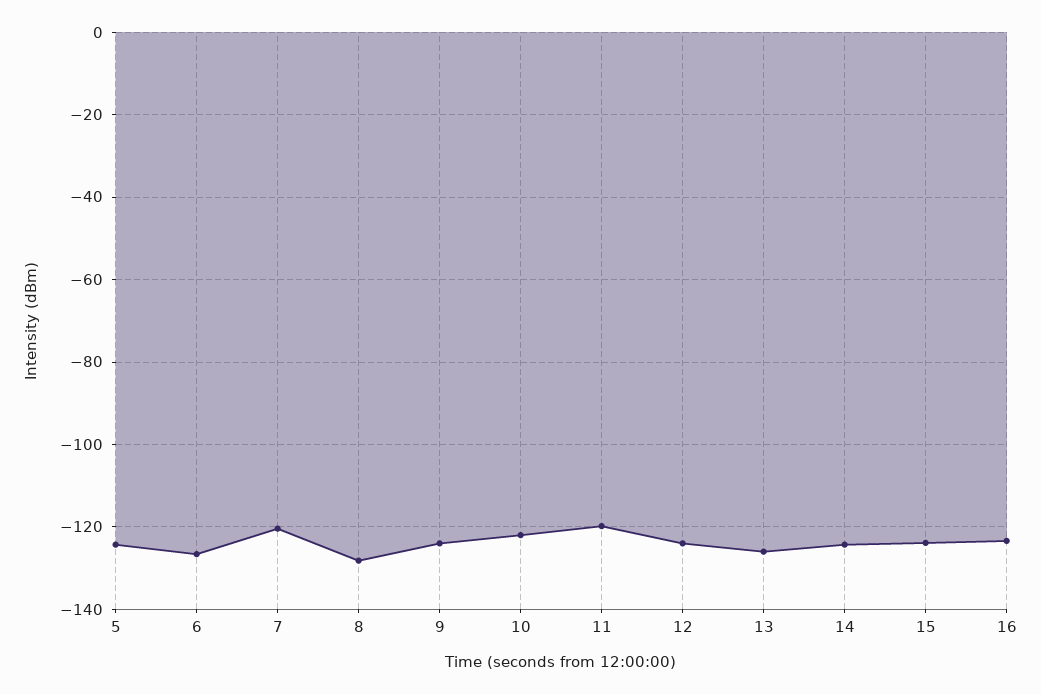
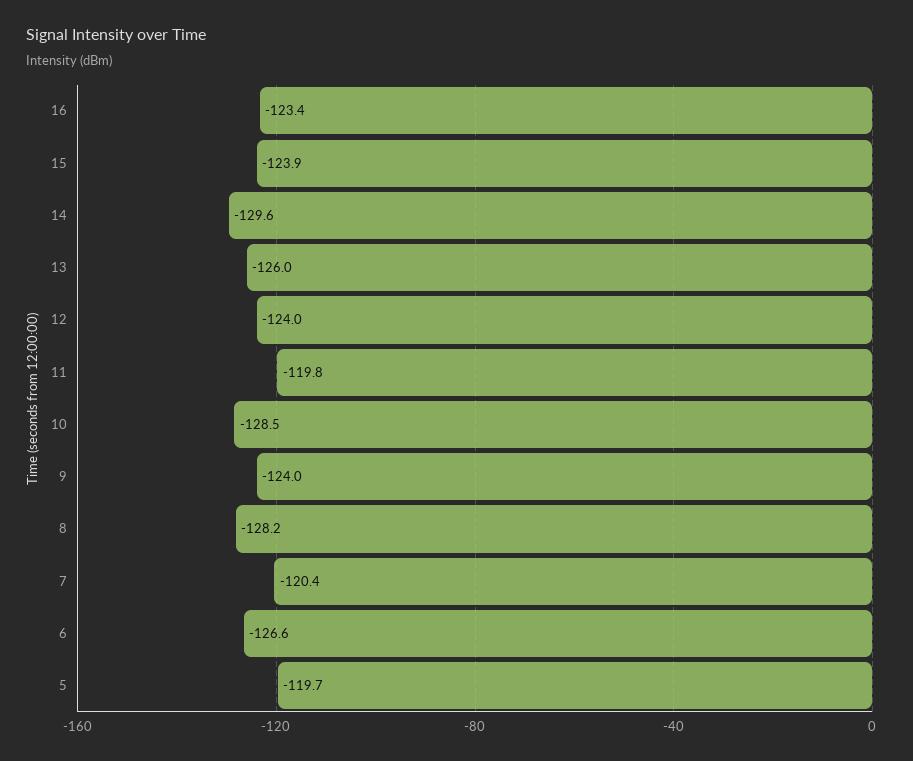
  {
-   "5": -124,
+   "5": -119.7,
    "6": -126.6,
    "7": -120.4,
    "8": -128.2,
    "9": -124,
-   "10": -122,
+   "10": -128.5,
    "11": -119.8,
    "12": -124,
    "13": -126,
-   "14": -124,
+   "14": -129.6,
    "15": -123.9,
    "16": -123.4
  }

